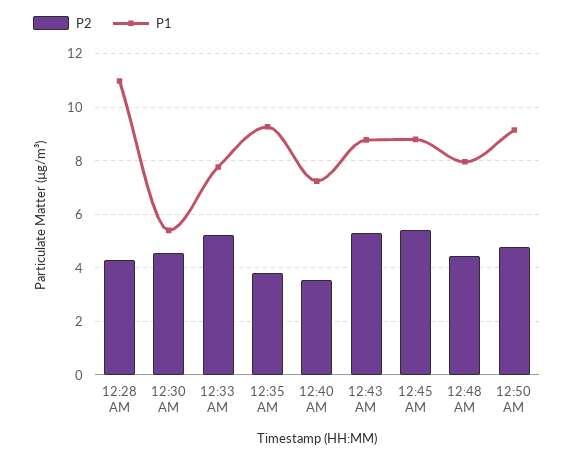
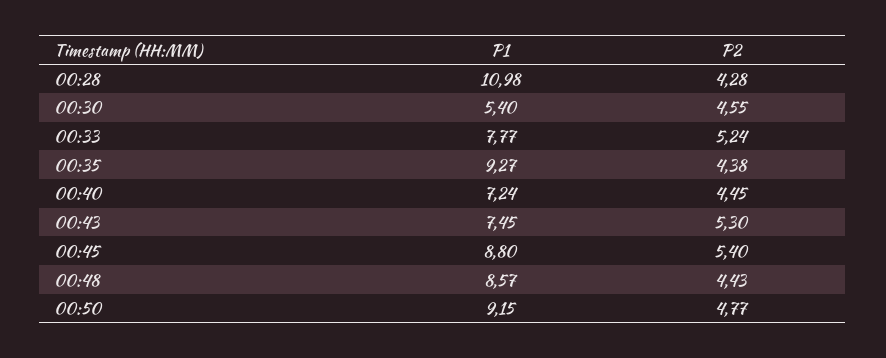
  {
    "P2": {
      "12:28 AM": 4.28,
      "12:30 AM": 4.55,
      "12:33 AM": 5.24,
-     "12:35 AM": 3.75,
+     "12:35 AM": 4.38,
-     "12:40 AM": 3.5,
+     "12:40 AM": 4.45,
      "12:43 AM": 5.3,
      "12:45 AM": 5.4,
      "12:48 AM": 4.43,
      "12:50 AM": 4.77
    },
    "P1": {
      "12:28 AM": 10.98,
      "12:30 AM": 5.4,
      "12:33 AM": 7.77,
      "12:35 AM": 9.27,
      "12:40 AM": 7.24,
-     "12:43 AM": 8.75,
+     "12:43 AM": 7.45,
      "12:45 AM": 8.8,
-     "12:48 AM": 8,
+     "12:48 AM": 8.57,
      "12:50 AM": 9.15
    }
  }

